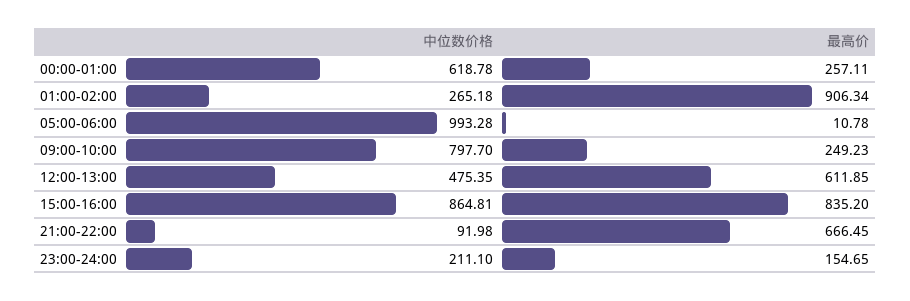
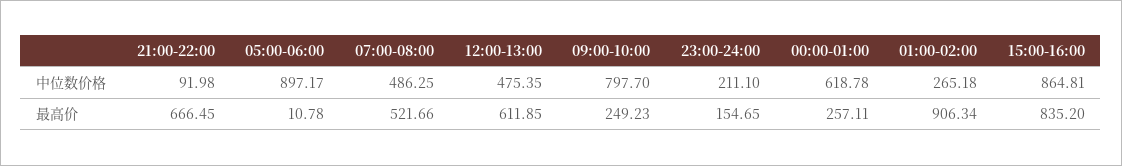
  {
    "中位数价格": {
      "00:00-01:00": 618.78,
      "01:00-02:00": 265.18,
-     "05:00-06:00": 993.28,
+     "05:00-06:00": 897.17,
      "09:00-10:00": 797.7,
      "12:00-13:00": 475.35,
      "15:00-16:00": 864.81,
      "21:00-22:00": 91.98,
-     "23:00-24:00": 211.1
+     "23:00-24:00": 211.1,
+     "07:00-08:00": 486.25
    },
    "最高价": {
      "00:00-01:00": 257.11,
      "01:00-02:00": 906.34,
      "05:00-06:00": 10.78,
      "09:00-10:00": 249.23,
      "12:00-13:00": 611.85,
      "15:00-16:00": 835.2,
      "21:00-22:00": 666.45,
-     "23:00-24:00": 154.65
+     "23:00-24:00": 154.65,
+     "07:00-08:00": 521.66
    }
  }

